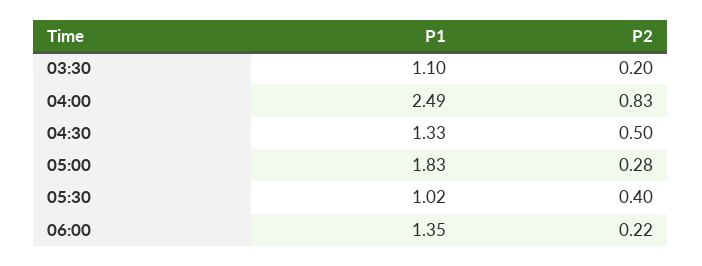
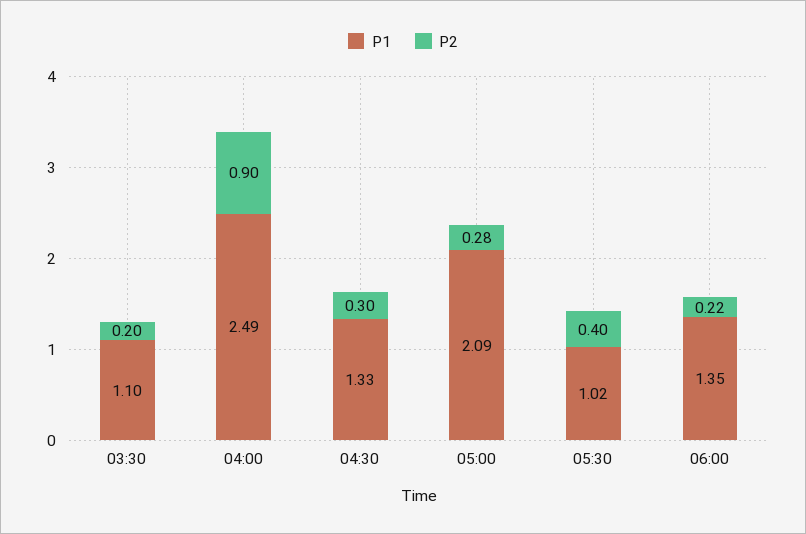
  {
    "P1": {
      "03:30": 1.1,
      "04:00": 2.49,
      "04:30": 1.33,
-     "05:00": 1.83,
+     "05:00": 2.09,
      "05:30": 1.02,
      "06:00": 1.35
    },
    "P2": {
      "03:30": 0.2,
-     "04:00": 0.83,
+     "04:00": 0.9,
-     "04:30": 0.5,
+     "04:30": 0.3,
      "05:00": 0.28,
      "05:30": 0.4,
      "06:00": 0.22
    }
  }

